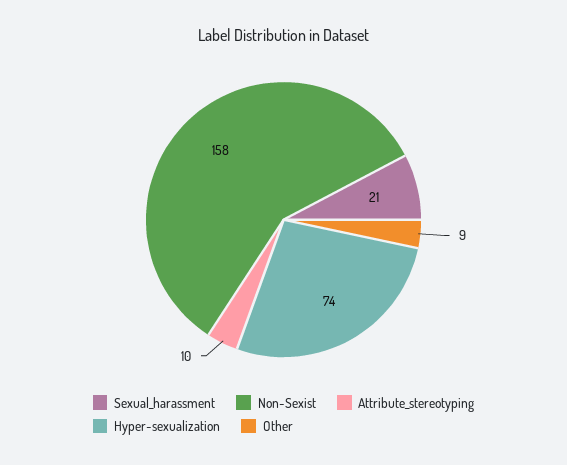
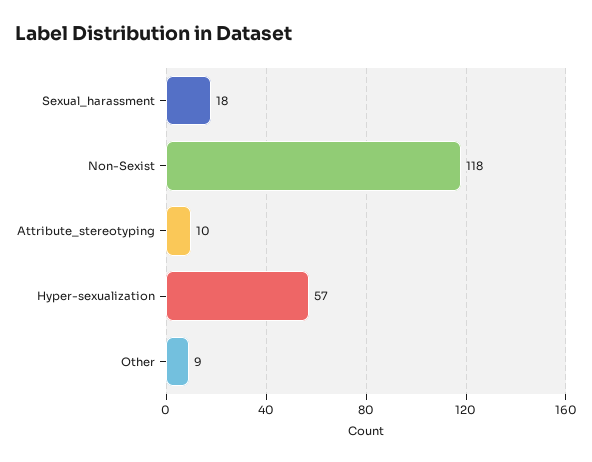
  {
-   "Sexual_harassment": 21,
+   "Sexual_harassment": 18,
-   "Non-Sexist": 158,
+   "Non-Sexist": 118,
    "Attribute_stereotyping": 10,
-   "Hyper-sexualization": 74,
+   "Hyper-sexualization": 57,
    "Other": 9
  }

